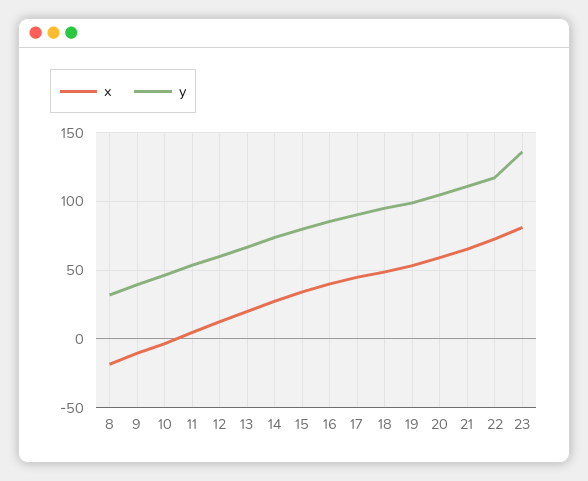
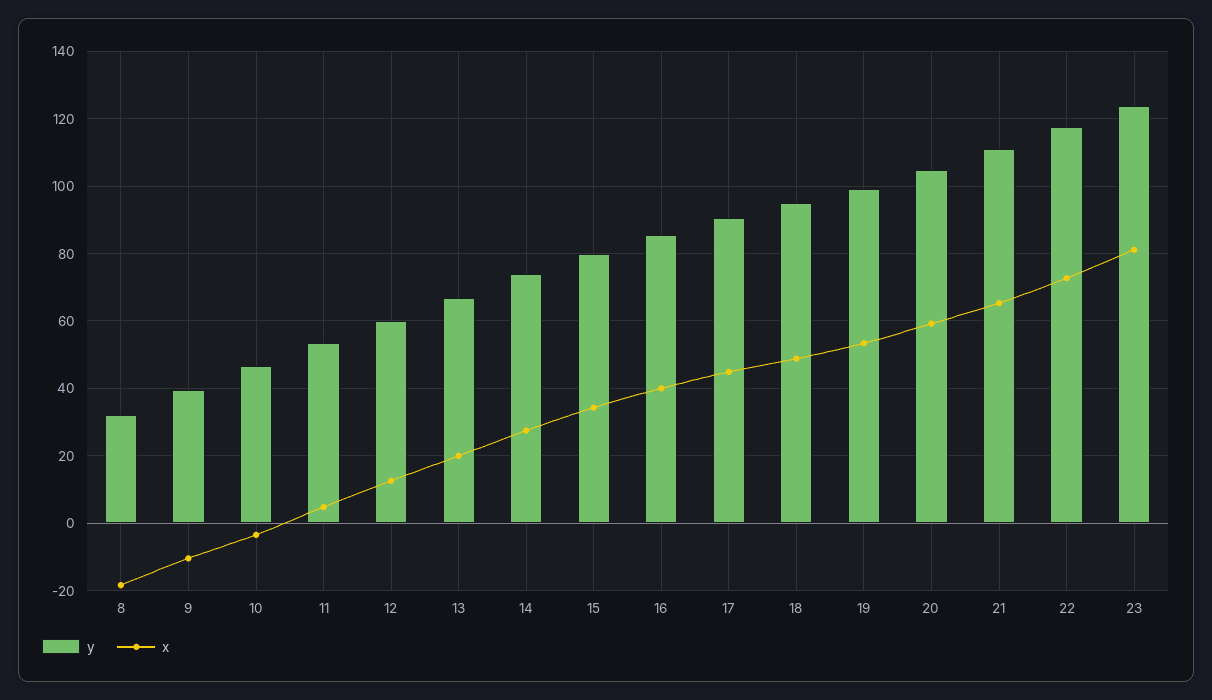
  {
    "x": {
      "8": -18,
      "9": -10,
      "10": -4,
      "11": 4,
      "12": 12,
      "13": 20,
      "14": 28,
      "15": 34,
      "16": 40,
      "17": 44,
      "18": 48,
      "19": 54,
      "20": 60,
      "21": 66,
      "22": 72,
      "23": 82
    },
    "y": {
      "8": 32,
      "9": 40,
      "10": 46,
      "11": 54,
      "12": 60,
      "13": 66,
      "14": 74,
      "15": 80,
      "16": 86,
      "17": 90,
      "18": 96,
      "19": 100,
      "20": 104,
      "21": 110,
      "22": 118,
-     "23": 135
+     "23": 124
    }
  }

